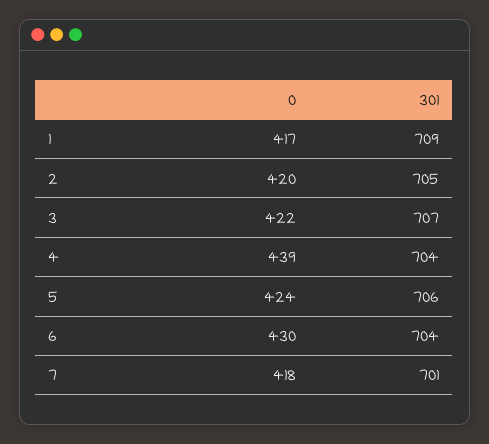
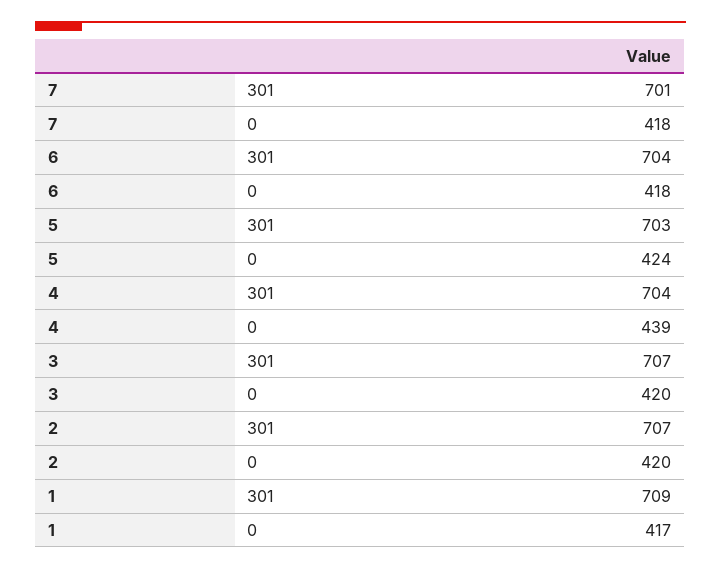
  {
    "0": {
      "1": 417,
      "2": 420,
-     "3": 422,
+     "3": 420,
      "4": 439,
      "5": 424,
-     "6": 430,
+     "6": 418,
      "7": 418
    },
    "301": {
      "1": 709,
-     "2": 705,
+     "2": 707,
      "3": 707,
      "4": 704,
-     "5": 706,
+     "5": 703,
      "6": 704,
      "7": 701
    }
  }

